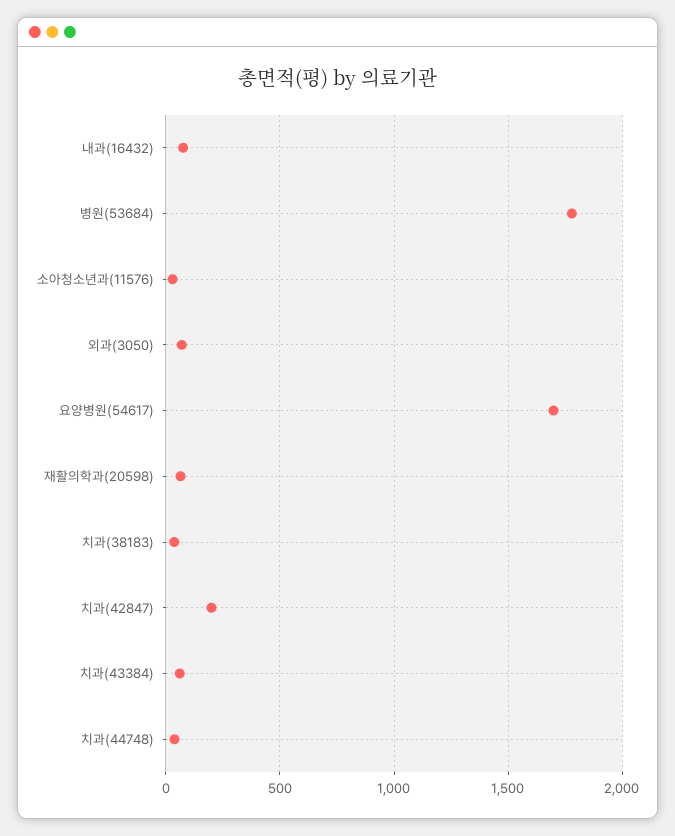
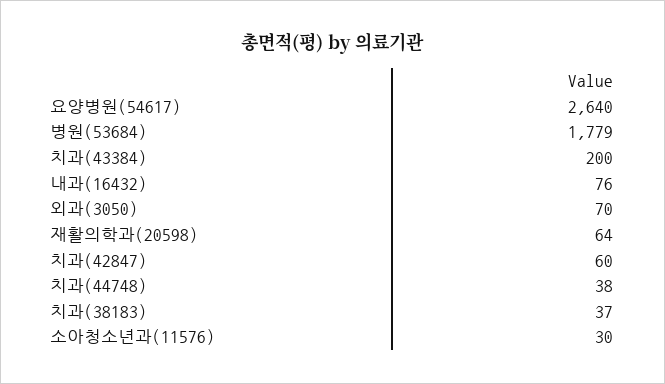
  {
    "내과(16432)": 76,
    "병원(53684)": 1779,
    "소아청소년과(11576)": 30,
    "외과(3050)": 70,
-   "요양병원(54617)": 1700,
+   "요양병원(54617)": 2640,
    "재활의학과(20598)": 64,
    "치과(38183)": 37,
-   "치과(42847)": 200,
+   "치과(42847)": 60,
-   "치과(43384)": 50,
+   "치과(43384)": 200,
    "치과(44748)": 38
  }

